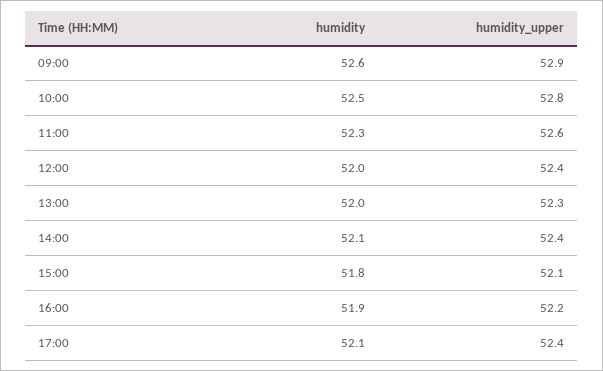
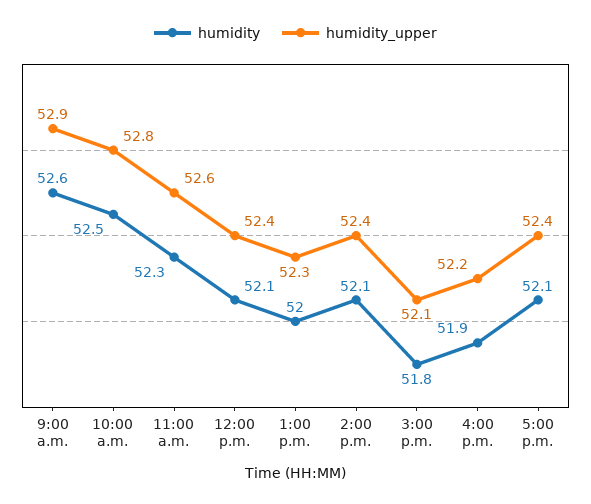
  {
    "humidity": {
      "09:00": 52.6,
      "10:00": 52.5,
      "11:00": 52.3,
-     "12:00": 52,
+     "12:00": 52.1,
      "13:00": 52,
      "14:00": 52.1,
      "15:00": 51.8,
      "16:00": 51.9,
      "17:00": 52.1
    },
    "humidity_upper": {
      "09:00": 52.9,
      "10:00": 52.8,
      "11:00": 52.6,
      "12:00": 52.4,
      "13:00": 52.3,
      "14:00": 52.4,
      "15:00": 52.1,
      "16:00": 52.2,
      "17:00": 52.4
    }
  }

